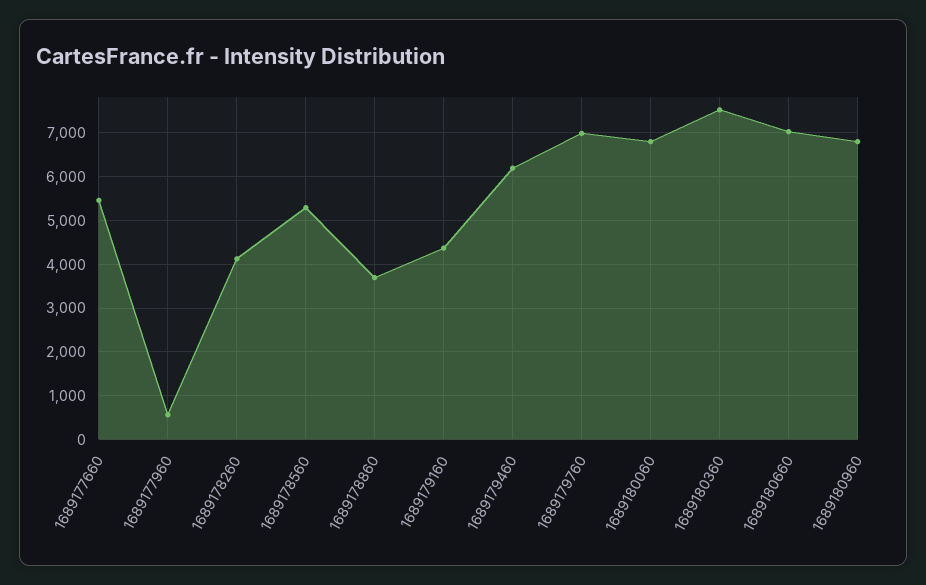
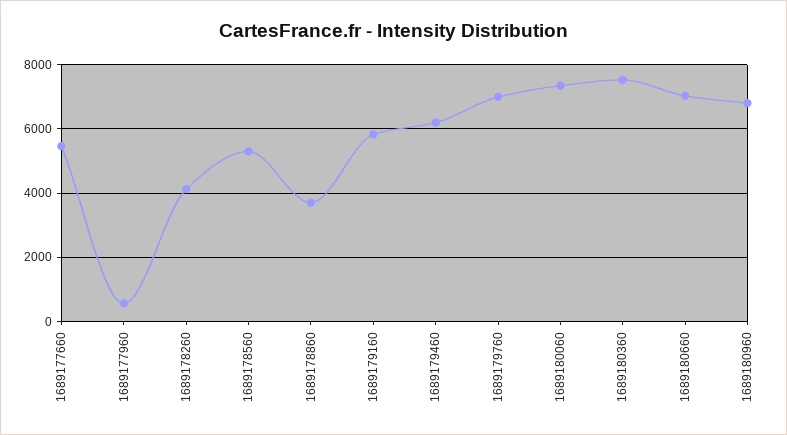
  {
    "1689177660": 5400,
    "1689177960": 600,
    "1689178260": 4200,
    "1689178560": 5200,
    "1689178860": 3600,
-   "1689179160": 4400,
+   "1689179160": 5800,
    "1689179460": 6200,
    "1689179760": 7000,
-   "1689180060": 6800,
+   "1689180060": 7400,
    "1689180360": 7600,
    "1689180660": 7000,
    "1689180960": 6800
  }

